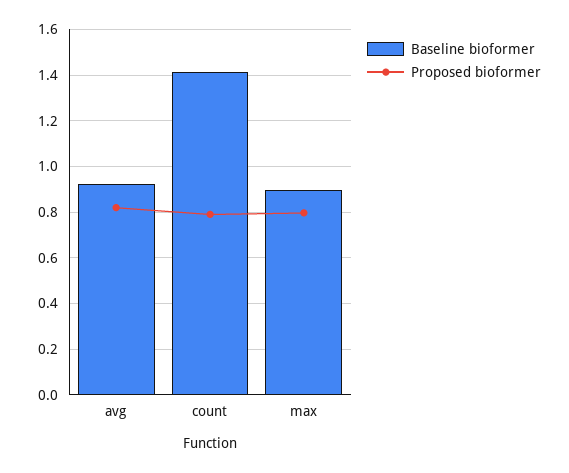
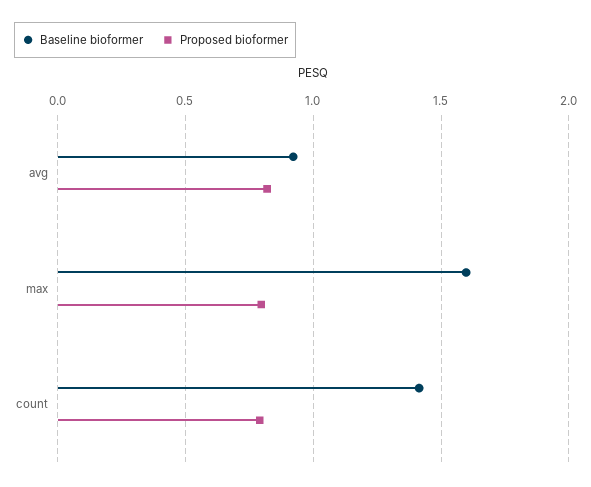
  {
    "Baseline bioformer": {
      "avg": 0.9,
      "count": 1.4,
-     "max": 0.9
+     "max": 1.6
    },
    "Proposed bioformer": {
      "avg": 0.8,
      "count": 0.8,
      "max": 0.8
    }
  }

